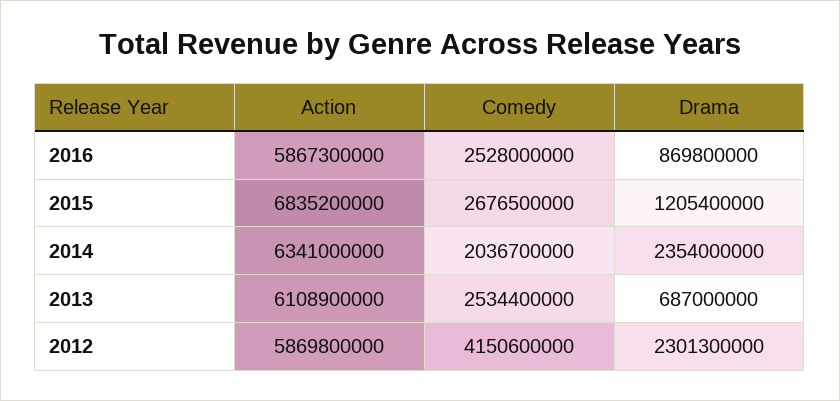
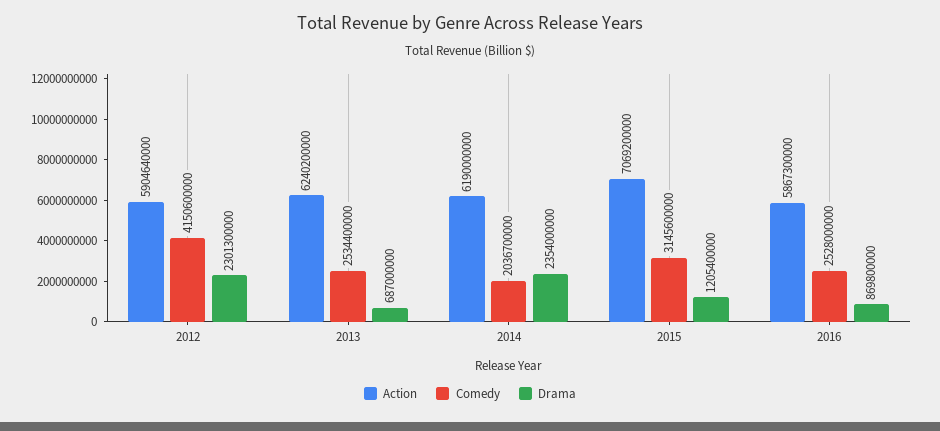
  {
    "Action": {
      "2016": 5867300000,
-     "2015": 6835200000,
+     "2015": 7069200000,
-     "2014": 6341000000,
+     "2014": 6190000000,
-     "2013": 6108900000,
+     "2013": 6240200000,
-     "2012": 5869800000
+     "2012": 5904640000
    },
    "Comedy": {
      "2016": 2528000000,
-     "2015": 2676500000,
+     "2015": 3145600000,
      "2014": 2036700000,
      "2013": 2534400000,
      "2012": 4150600000
    },
    "Drama": {
      "2016": 869800000,
      "2015": 1205400000,
      "2014": 2354000000,
      "2013": 687000000,
      "2012": 2301300000
    }
  }

